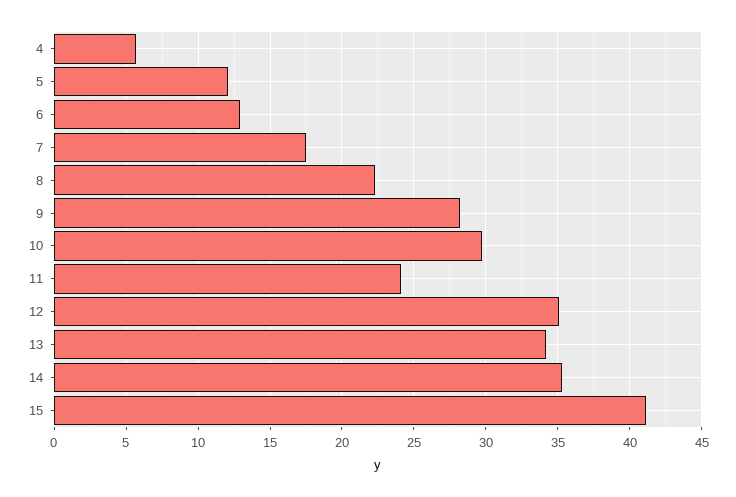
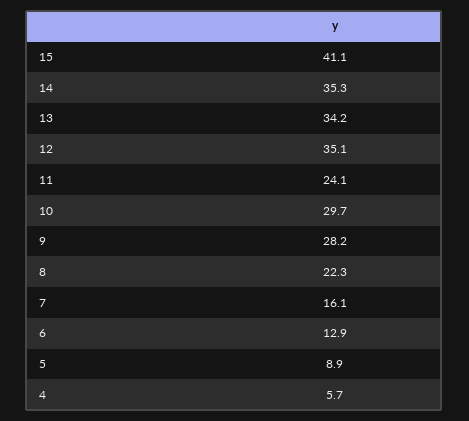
  {
    "4": 5.7,
-   "5": 12,
+   "5": 8.9,
    "6": 12.9,
-   "7": 17.5,
+   "7": 16.1,
    "8": 22.3,
    "9": 28.2,
    "10": 29.7,
    "11": 24.1,
    "12": 35.1,
    "13": 34.2,
    "14": 35.3,
    "15": 41.1
  }

